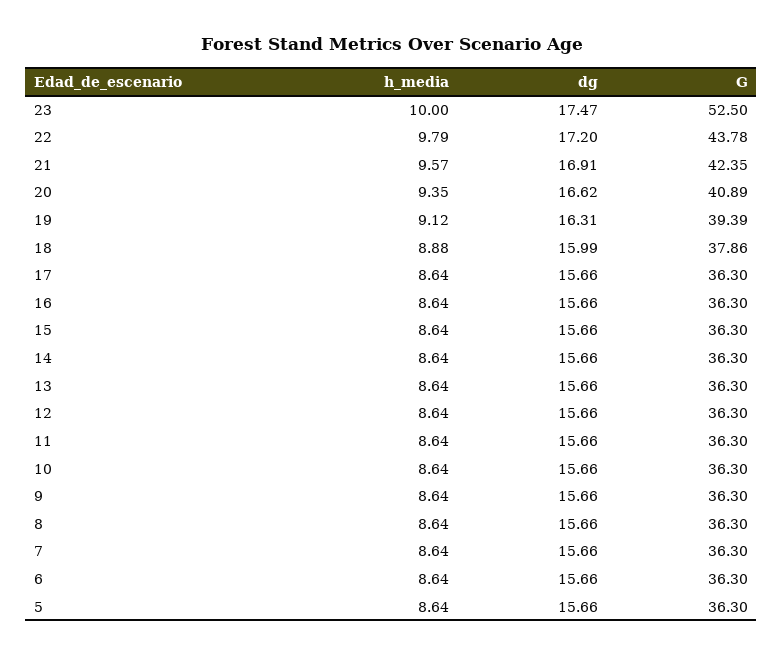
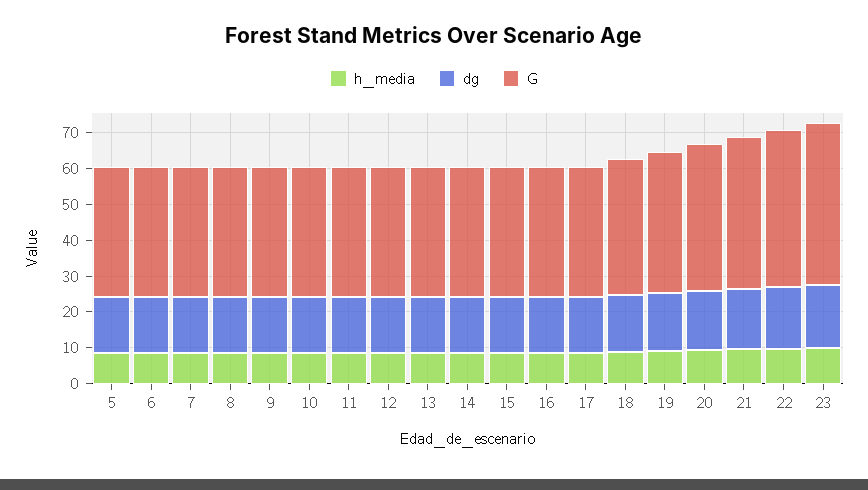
  {
    "h_media": {
      "23": 10,
      "22": 9.79,
      "21": 9.57,
      "20": 9.35,
      "19": 9.12,
      "18": 8.88,
      "17": 8.64,
      "16": 8.64,
      "15": 8.64,
      "14": 8.64,
      "13": 8.64,
      "12": 8.64,
      "11": 8.64,
      "10": 8.64,
      "9": 8.64,
      "8": 8.64,
      "7": 8.64,
      "6": 8.64,
      "5": 8.64
    },
    "dg": {
      "23": 17.47,
      "22": 17.2,
      "21": 16.91,
      "20": 16.62,
      "19": 16.31,
      "18": 15.99,
      "17": 15.66,
      "16": 15.66,
      "15": 15.66,
      "14": 15.66,
      "13": 15.66,
      "12": 15.66,
      "11": 15.66,
      "10": 15.66,
      "9": 15.66,
      "8": 15.66,
      "7": 15.66,
      "6": 15.66,
      "5": 15.66
    },
    "G": {
-     "23": 52.5,
+     "23": 45,
      "22": 43.78,
      "21": 42.35,
      "20": 40.89,
      "19": 39.39,
      "18": 37.86,
      "17": 36.3,
      "16": 36.3,
      "15": 36.3,
      "14": 36.3,
      "13": 36.3,
      "12": 36.3,
      "11": 36.3,
      "10": 36.3,
      "9": 36.3,
      "8": 36.3,
      "7": 36.3,
      "6": 36.3,
      "5": 36.3
    }
  }

